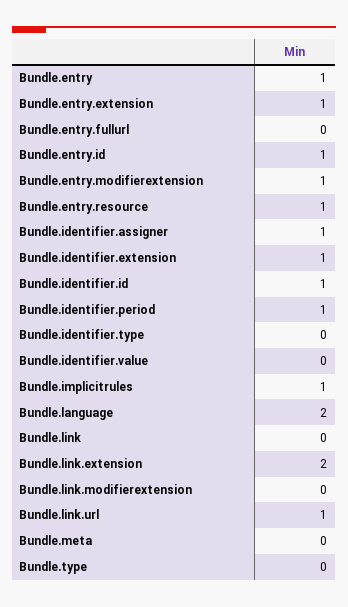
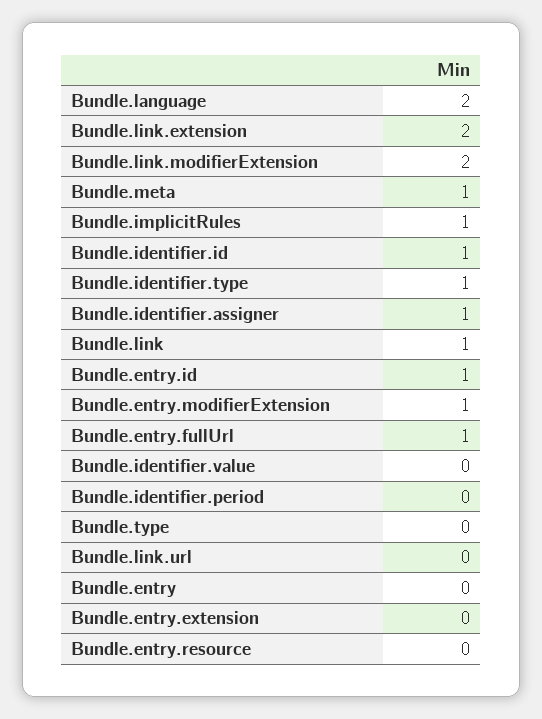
  {
-   "Bundle.entry": 1,
+   "Bundle.entry": 0,
-   "Bundle.entry.extension": 1,
+   "Bundle.entry.extension": 0,
-   "Bundle.entry.fullurl": 0,
+   "Bundle.entry.fullurl": 1,
    "Bundle.entry.id": 1,
    "Bundle.entry.modifierextension": 1,
-   "Bundle.entry.resource": 1,
+   "Bundle.entry.resource": 0,
    "Bundle.identifier.assigner": 1,
-   "Bundle.identifier.extension": 1,
    "Bundle.identifier.id": 1,
-   "Bundle.identifier.period": 1,
+   "Bundle.identifier.period": 0,
-   "Bundle.identifier.type": 0,
+   "Bundle.identifier.type": 1,
    "Bundle.identifier.value": 0,
    "Bundle.implicitrules": 1,
    "Bundle.language": 2,
-   "Bundle.link": 0,
+   "Bundle.link": 1,
    "Bundle.link.extension": 2,
-   "Bundle.link.modifierextension": 0,
+   "Bundle.link.modifierextension": 2,
-   "Bundle.link.url": 1,
+   "Bundle.link.url": 0,
-   "Bundle.meta": 0,
+   "Bundle.meta": 1,
    "Bundle.type": 0
  }

